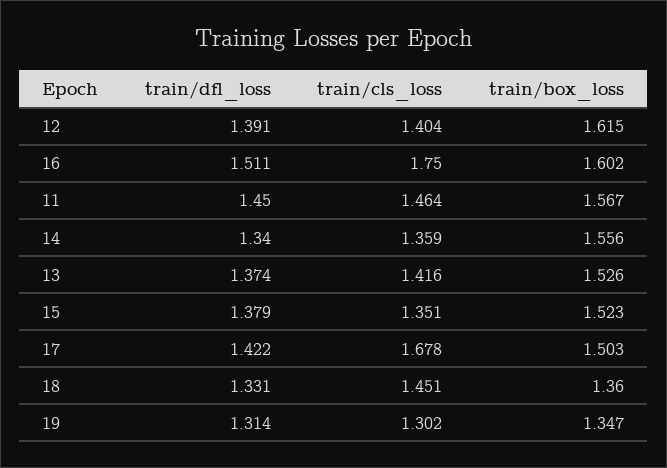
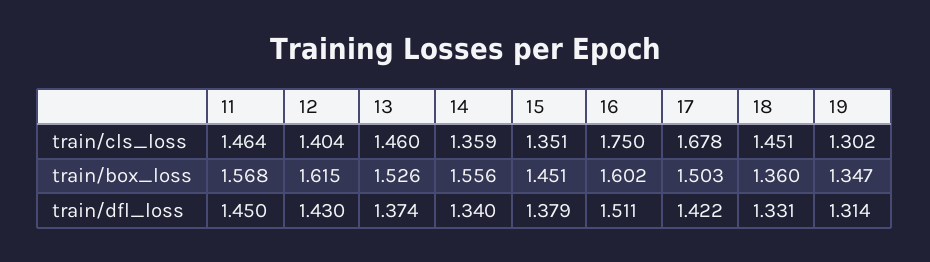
  {
    "train/dfl_loss": {
-     "12": 1.391,
+     "12": 1.43,
      "16": 1.511,
      "11": 1.45,
      "14": 1.34,
      "13": 1.374,
      "15": 1.379,
      "17": 1.422,
      "18": 1.331,
      "19": 1.314
    },
    "train/cls_loss": {
      "12": 1.404,
      "16": 1.75,
      "11": 1.464,
      "14": 1.359,
-     "13": 1.416,
+     "13": 1.46,
      "15": 1.351,
      "17": 1.678,
      "18": 1.451,
      "19": 1.302
    },
    "train/box_loss": {
      "12": 1.615,
      "16": 1.602,
-     "11": 1.567,
+     "11": 1.568,
      "14": 1.556,
      "13": 1.526,
-     "15": 1.523,
+     "15": 1.451,
      "17": 1.503,
      "18": 1.36,
      "19": 1.347
    }
  }

